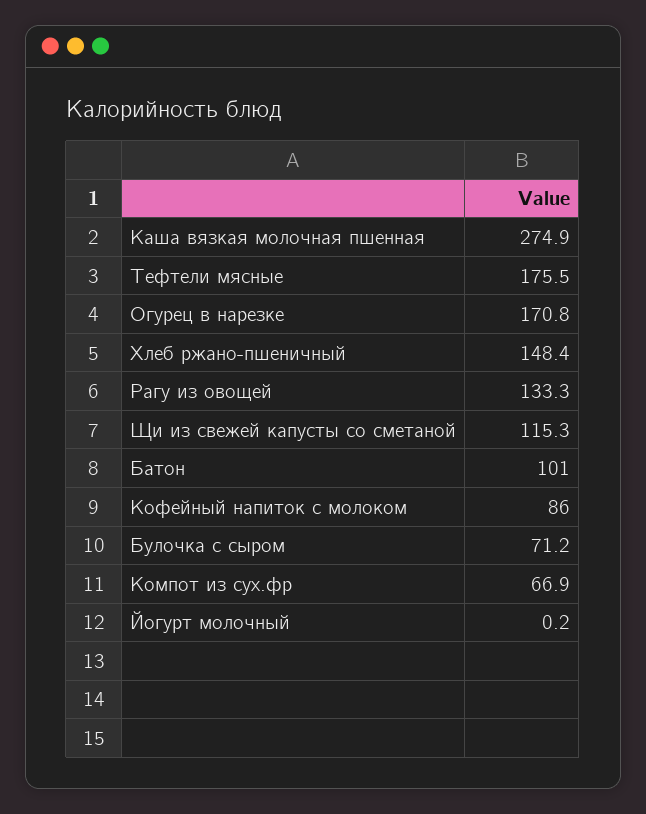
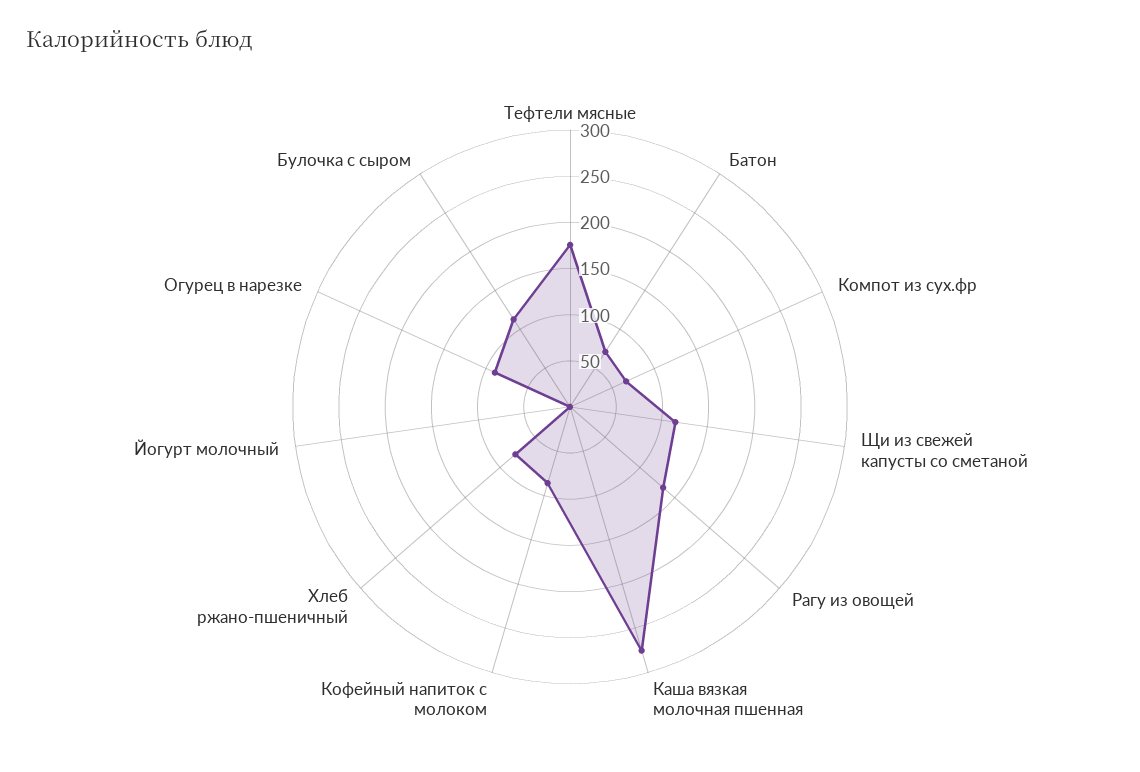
  {
    "Каша вязкая молочная пшенная": 274.9,
    "Тефтели мясные": 175.5,
-   "Огурец в нарезке": 170.8,
+   "Огурец в нарезке": 90,
-   "Хлеб ржано-пшеничный": 148.4,
+   "Хлеб ржано-пшеничный": 80,
    "Рагу из овощей": 133.3,
    "Щи из свежей капусты со сметаной": 115.3,
-   "Батон": 101,
+   "Батон": 70,
    "Кофейный напиток с молоком": 86,
-   "Булочка с сыром": 71.2,
+   "Булочка с сыром": 110,
    "Компот из сух.фр": 66.9,
    "Йогурт молочный": 0.2
  }

